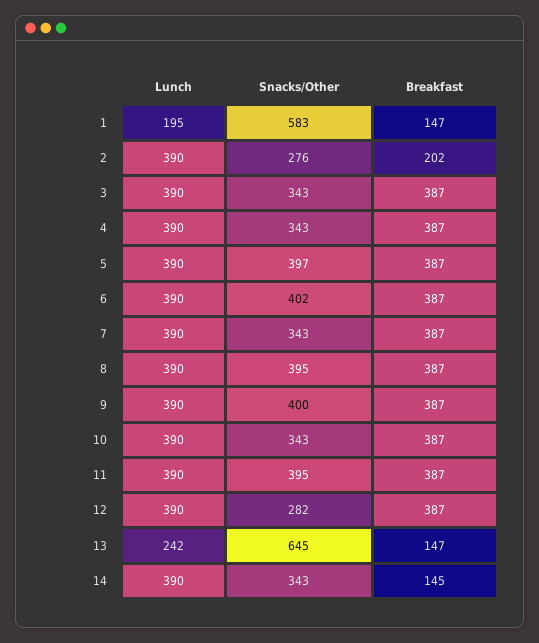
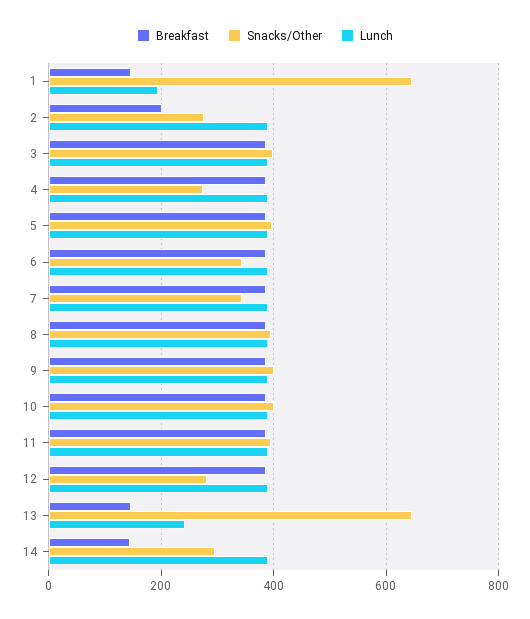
  {
    "Lunch": {
      "1": 195,
      "2": 390,
      "3": 390,
      "4": 390,
      "5": 390,
      "6": 390,
      "7": 390,
      "8": 390,
      "9": 390,
      "10": 390,
      "11": 390,
      "12": 390,
      "13": 242,
      "14": 390
    },
    "Snacks/Other": {
-     "1": 583,
+     "1": 640,
      "2": 276,
-     "3": 343,
+     "3": 400,
-     "4": 343,
+     "4": 280,
      "5": 397,
-     "6": 402,
+     "6": 340,
      "7": 343,
      "8": 395,
      "9": 400,
-     "10": 343,
+     "10": 400,
      "11": 395,
      "12": 282,
      "13": 645,
-     "14": 343
+     "14": 300
    },
    "Breakfast": {
      "1": 147,
      "2": 202,
      "3": 387,
      "4": 387,
      "5": 387,
      "6": 387,
      "7": 387,
      "8": 387,
      "9": 387,
      "10": 387,
      "11": 387,
      "12": 387,
      "13": 147,
      "14": 145
    }
  }

